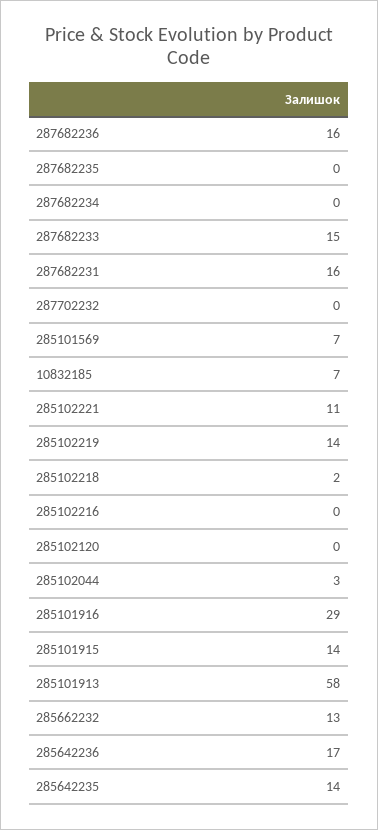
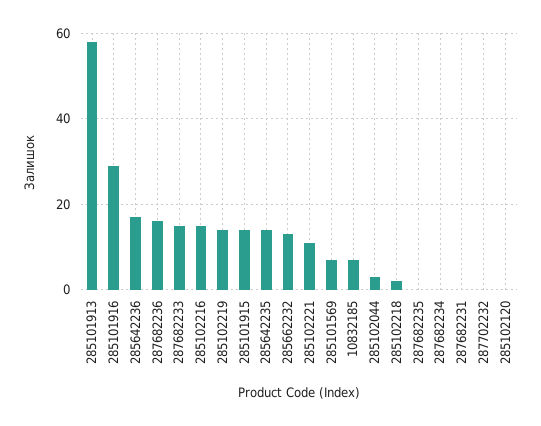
  {
    "287682236": 16,
    "287682235": 0,
    "287682234": 0,
    "287682233": 15,
-   "287682231": 16,
+   "287682231": 0,
    "287702232": 0,
    "285101569": 7,
    "10832185": 7,
    "285102221": 11,
    "285102219": 14,
    "285102218": 2,
-   "285102216": 0,
+   "285102216": 15,
    "285102120": 0,
    "285102044": 3,
    "285101916": 29,
    "285101915": 14,
    "285101913": 58,
    "285662232": 13,
    "285642236": 17,
    "285642235": 14
  }

